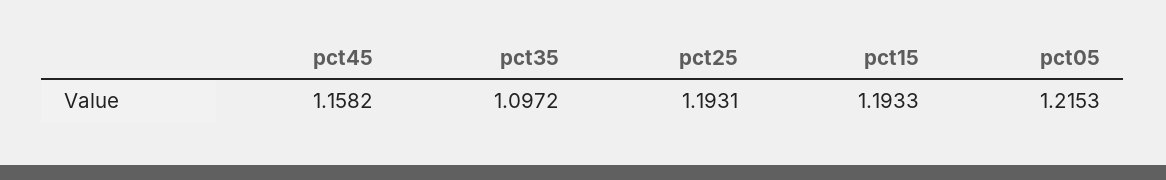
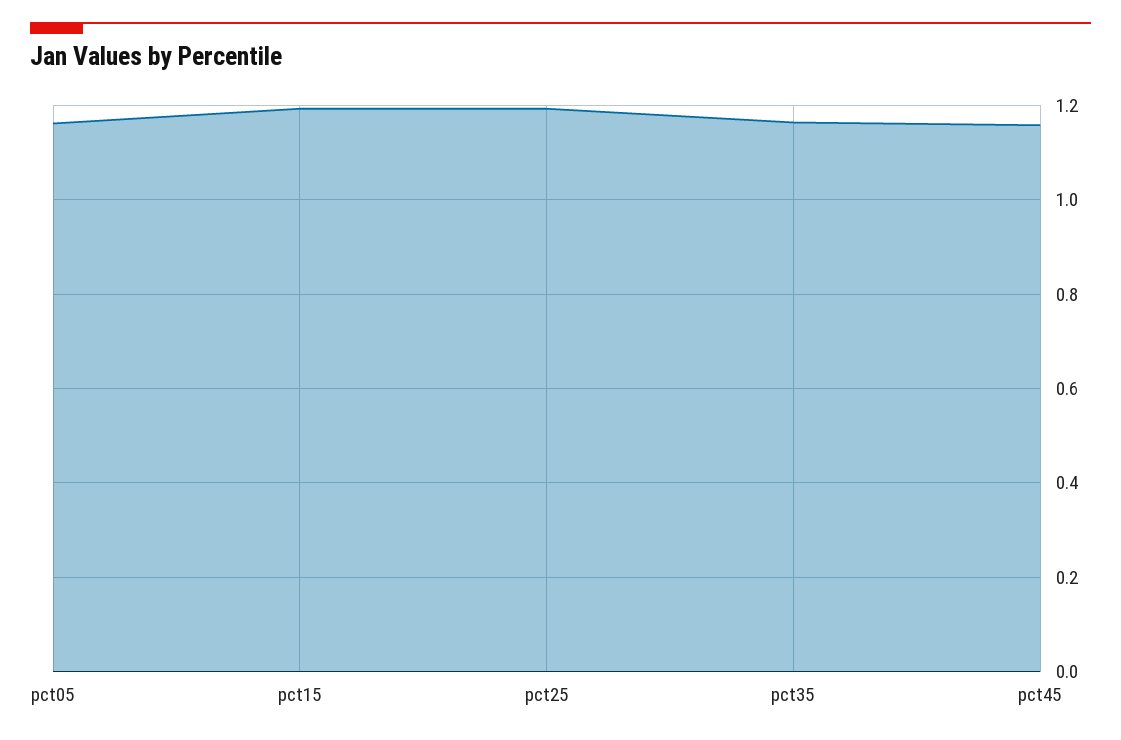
  {
    "pct45": 1.1582,
-   "pct35": 1.0972,
+   "pct35": 1.16,
    "pct25": 1.1931,
    "pct15": 1.1933,
-   "pct05": 1.2153
+   "pct05": 1.16
  }

